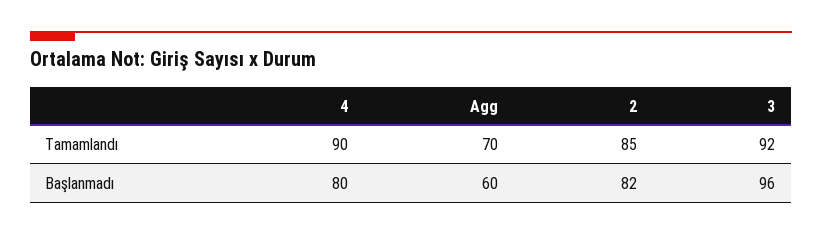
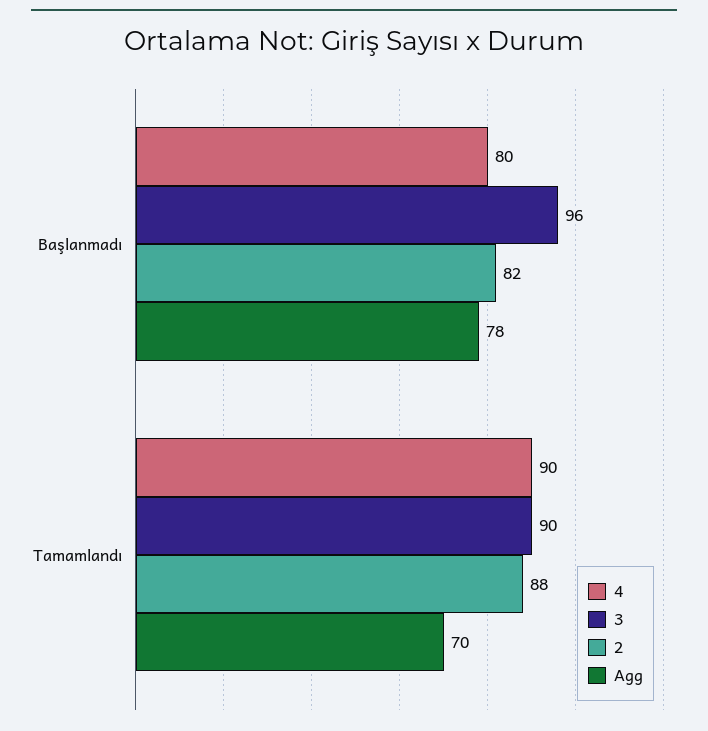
  {
    "4": {
      "Tamamlandı": 90,
      "Başlanmadı": 80
    },
    "Agg": {
      "Tamamlandı": 70,
-     "Başlanmadı": 60
+     "Başlanmadı": 78
    },
    "2": {
-     "Tamamlandı": 85,
+     "Tamamlandı": 88,
      "Başlanmadı": 82
    },
    "3": {
-     "Tamamlandı": 92,
+     "Tamamlandı": 90,
      "Başlanmadı": 96
    }
  }

